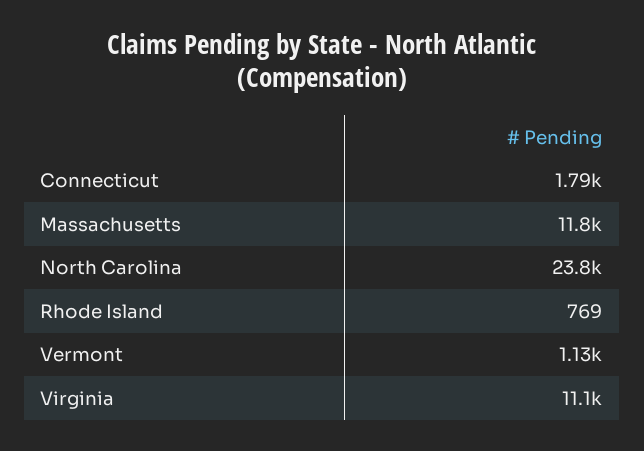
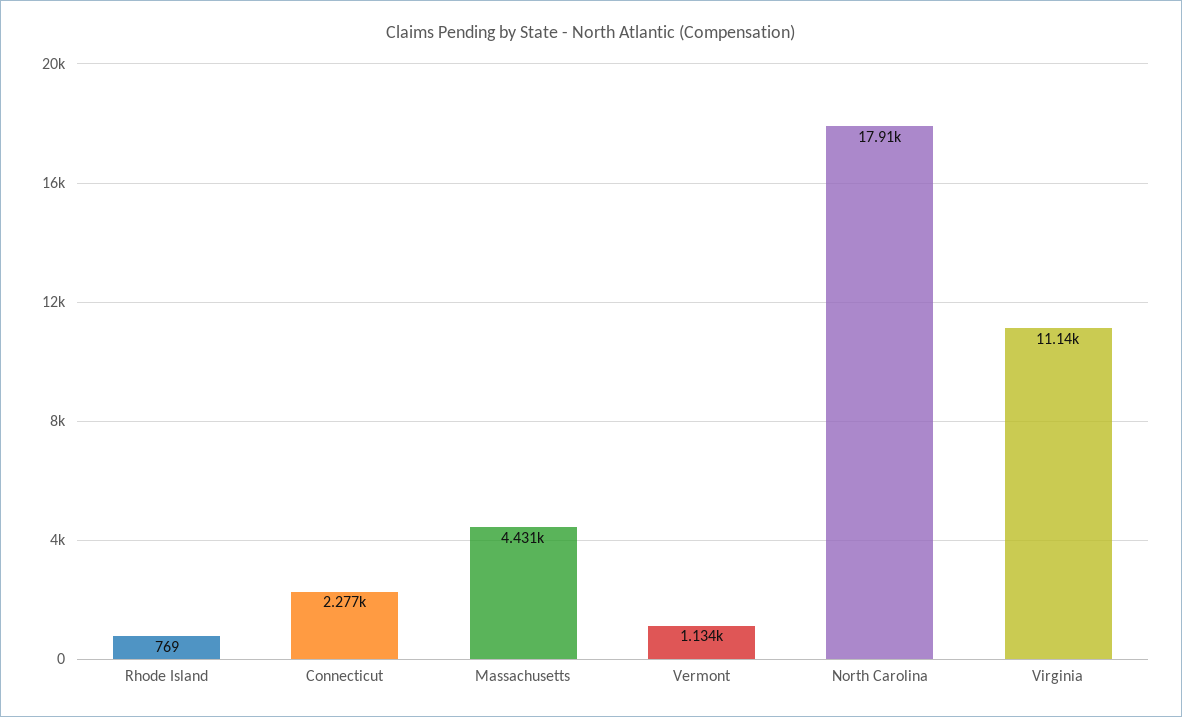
  {
-   "Connecticut": 1790,
+   "Connecticut": 2277,
-   "Massachusetts": 11800,
+   "Massachusetts": 4431,
-   "North Carolina": 23800,
+   "North Carolina": 17910,
    "Rhode Island": 769,
    "Vermont": 1134,
    "Virginia": 11140
  }

